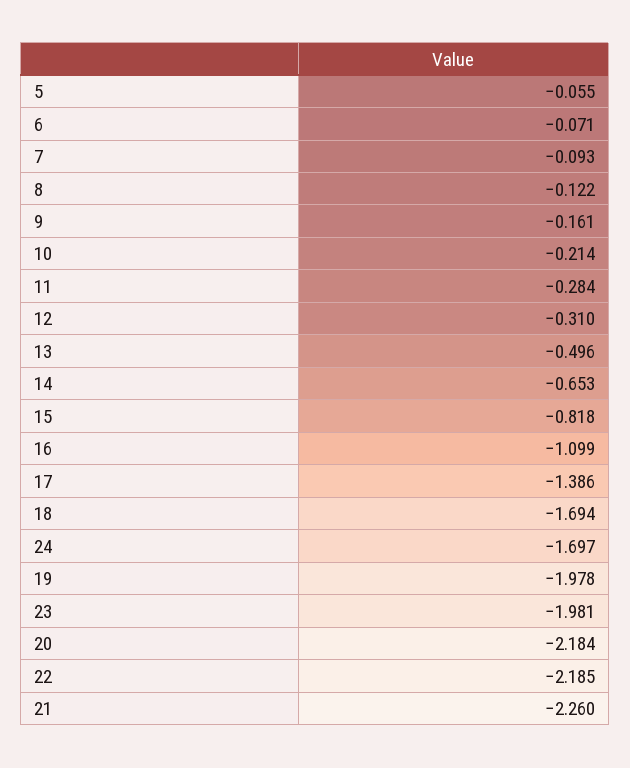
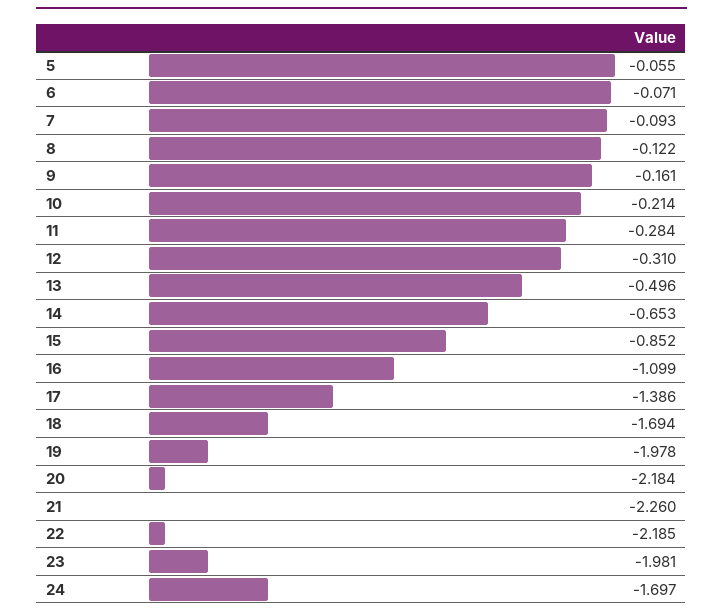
  {
    "5": -0.055,
    "6": -0.071,
    "7": -0.093,
    "8": -0.122,
    "9": -0.161,
    "10": -0.214,
    "11": -0.284,
    "12": -0.31,
    "13": -0.496,
    "14": -0.653,
-   "15": -0.818,
+   "15": -0.852,
    "16": -1.099,
    "17": -1.386,
    "18": -1.694,
    "24": -1.697,
    "19": -1.978,
    "23": -1.981,
    "20": -2.184,
    "22": -2.185,
    "21": -2.26
  }

